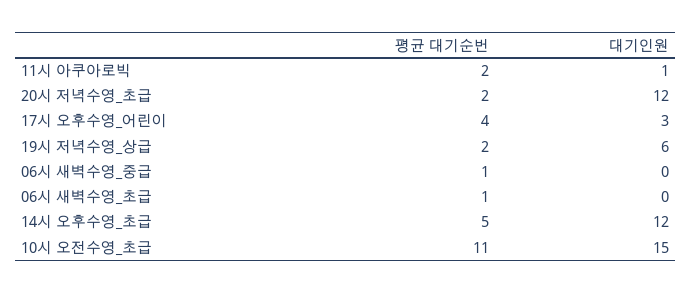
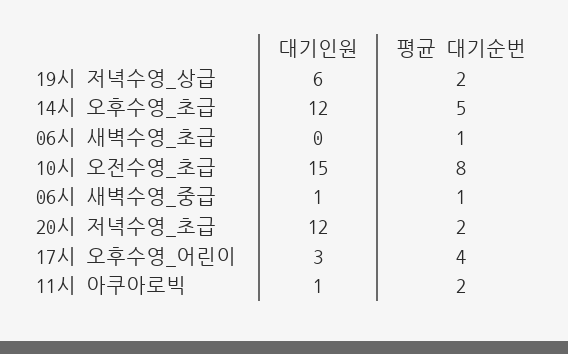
  {
    "평균 대기순번": {
      "11시 아쿠아로빅": 2,
      "20시 저녁수영_초급": 2,
      "17시 오후수영_어린이": 4,
      "19시 저녁수영_상급": 2,
      "06시 새벽수영_중급": 1,
      "06시 새벽수영_초급": 1,
      "14시 오후수영_초급": 5,
-     "10시 오전수영_초급": 11
+     "10시 오전수영_초급": 8
    },
    "대기인원": {
      "11시 아쿠아로빅": 1,
      "20시 저녁수영_초급": 12,
      "17시 오후수영_어린이": 3,
      "19시 저녁수영_상급": 6,
-     "06시 새벽수영_중급": 0,
+     "06시 새벽수영_중급": 1,
      "06시 새벽수영_초급": 0,
      "14시 오후수영_초급": 12,
      "10시 오전수영_초급": 15
    }
  }

